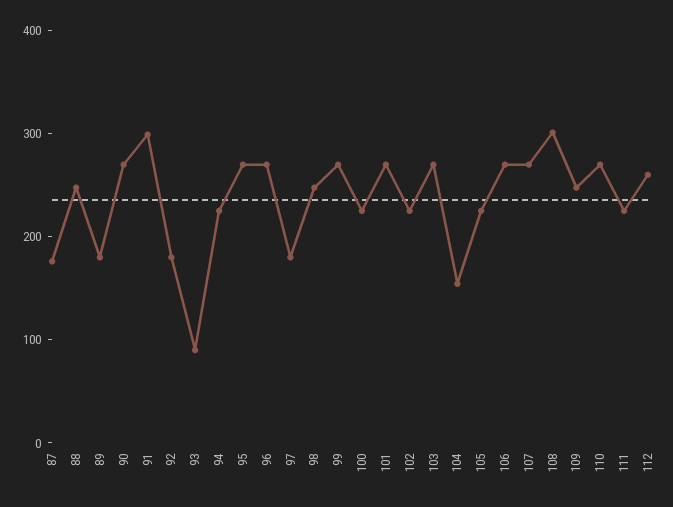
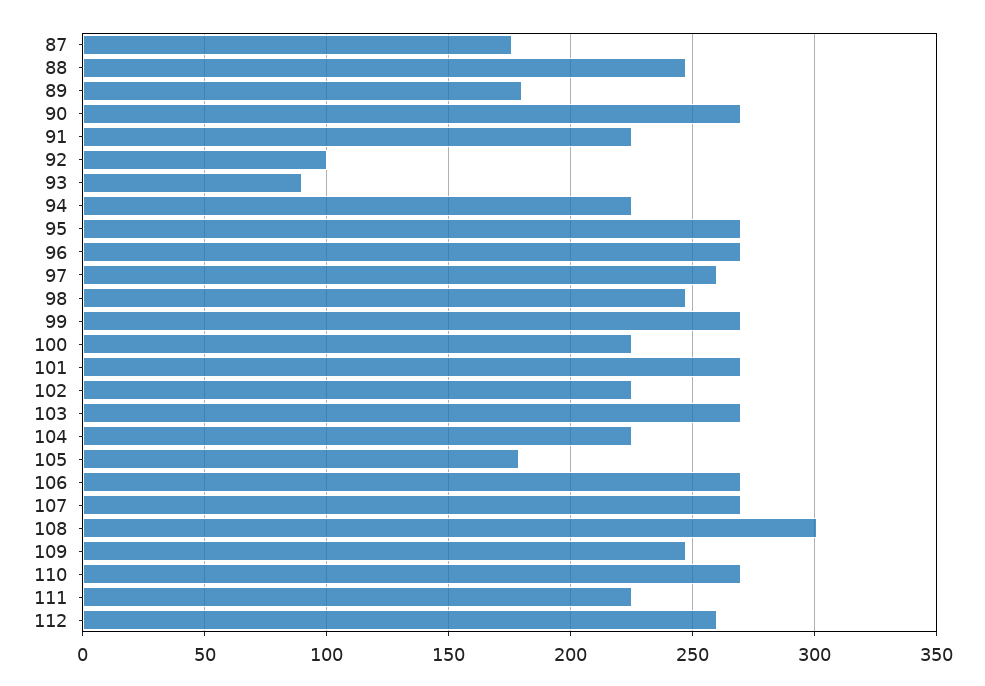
  {
    "87": 175,
    "88": 250,
    "89": 180,
    "90": 270,
-   "91": 300,
+   "91": 225,
-   "92": 180,
+   "92": 100,
    "93": 90,
    "94": 225,
    "95": 270,
    "96": 270,
-   "97": 180,
+   "97": 260,
    "98": 250,
    "99": 270,
    "100": 225,
    "101": 270,
    "102": 225,
    "103": 270,
-   "104": 160,
+   "104": 225,
-   "105": 220,
+   "105": 180,
    "106": 270,
    "107": 270,
    "108": 300,
    "109": 250,
    "110": 270,
    "111": 225,
    "112": 260
  }

